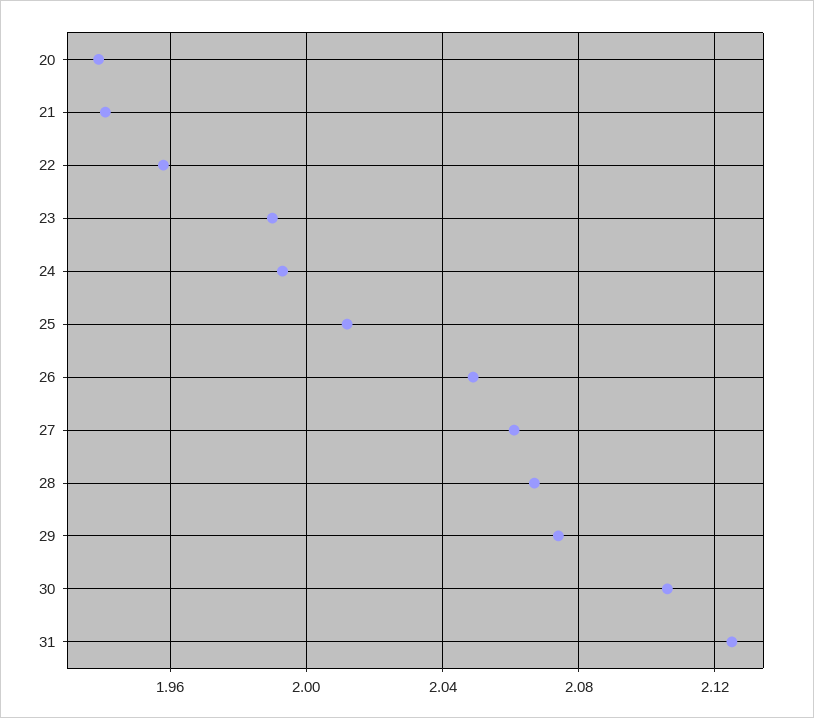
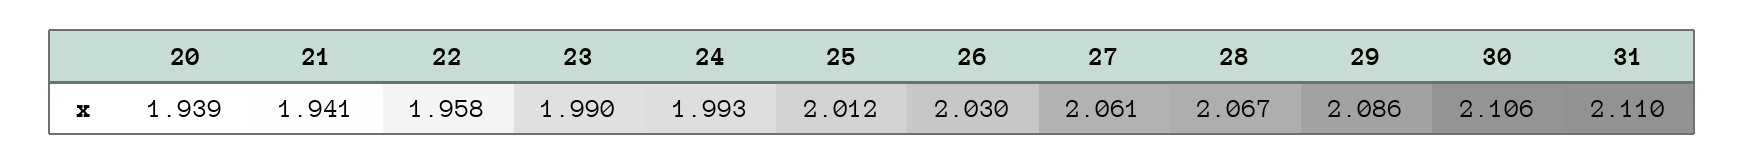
  {
    "20": 1.939,
    "21": 1.941,
    "22": 1.958,
    "23": 1.99,
    "24": 1.993,
    "25": 2.012,
-   "26": 2.05,
+   "26": 2.03,
    "27": 2.061,
    "28": 2.067,
-   "29": 2.075,
+   "29": 2.086,
    "30": 2.106,
-   "31": 2.125
+   "31": 2.11
  }

